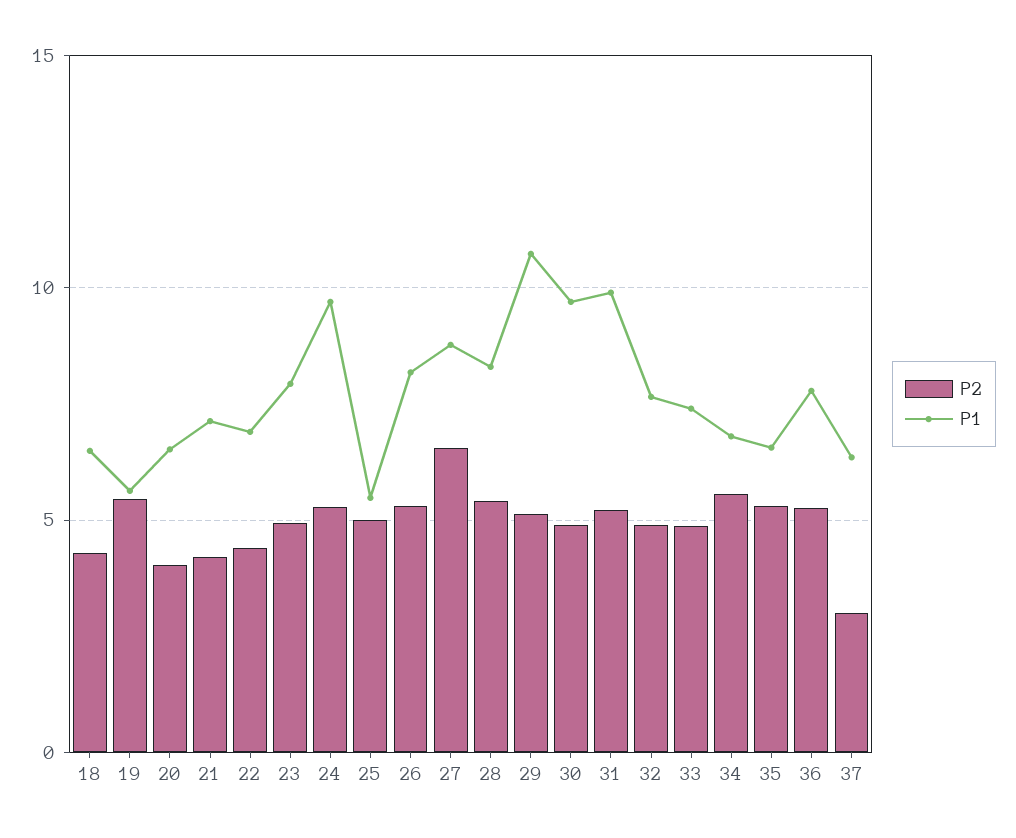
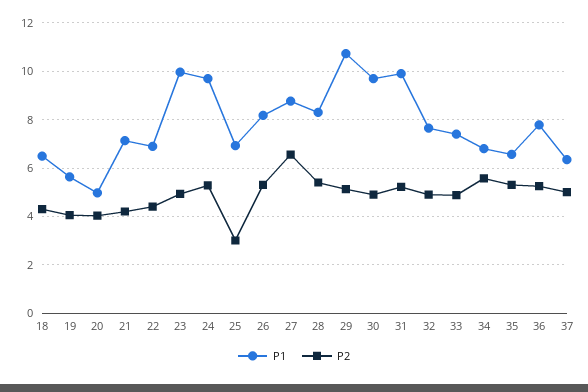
  {
    "P2": {
      "18": 4.25,
-     "19": 5.5,
+     "19": 4,
      "20": 4,
      "21": 4.25,
      "22": 4.5,
      "23": 5,
      "24": 5.25,
-     "25": 5,
+     "25": 3,
      "26": 5.25,
      "27": 6.5,
      "28": 5.5,
      "29": 5.25,
      "30": 5,
      "31": 5.25,
      "32": 5,
      "33": 5,
      "34": 5.5,
      "35": 5.25,
      "36": 5.25,
-     "37": 3
+     "37": 5
    },
    "P1": {
      "18": 6.5,
      "19": 5.75,
-     "20": 6.5,
+     "20": 5,
      "21": 7.25,
      "22": 7,
-     "23": 8,
+     "23": 10,
      "24": 9.75,
-     "25": 5.5,
+     "25": 7,
      "26": 8.25,
      "27": 8.75,
      "28": 8.25,
      "29": 10.75,
      "30": 9.75,
      "31": 10,
      "32": 7.75,
      "33": 7.5,
      "34": 6.75,
      "35": 6.5,
      "36": 7.75,
      "37": 6.25
    }
  }

